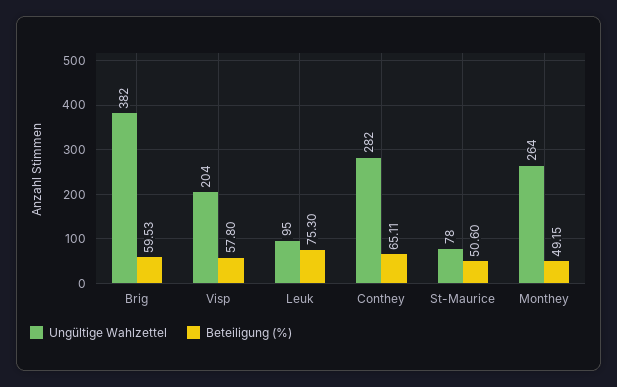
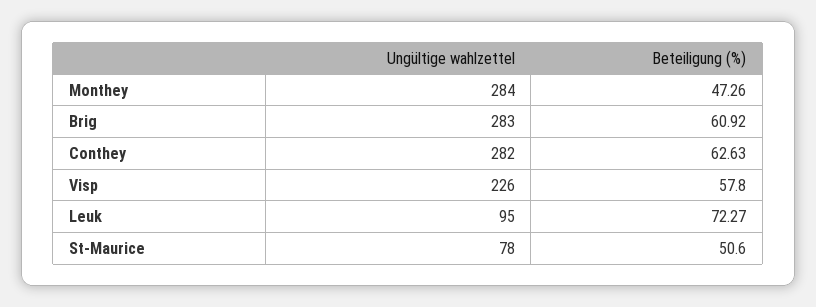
  {
    "Ungültige Wahlzettel": {
-     "Brig": 382,
+     "Brig": 283,
-     "Visp": 204,
+     "Visp": 226,
      "Leuk": 95,
      "Conthey": 282,
      "St-Maurice": 78,
-     "Monthey": 264
+     "Monthey": 284
    },
    "Beteiligung (%)": {
-     "Brig": 59.53,
+     "Brig": 60.92,
      "Visp": 57.8,
-     "Leuk": 75.3,
+     "Leuk": 72.27,
-     "Conthey": 65.11,
+     "Conthey": 62.63,
      "St-Maurice": 50.6,
-     "Monthey": 49.15
+     "Monthey": 47.26
    }
  }

